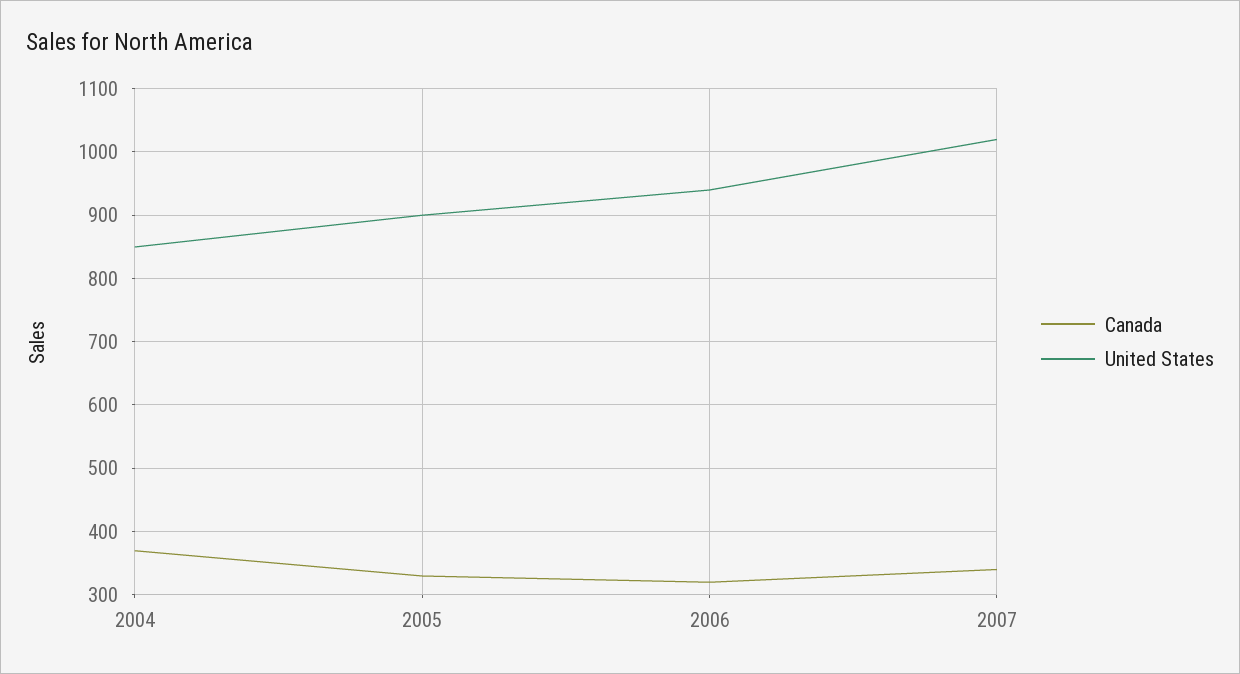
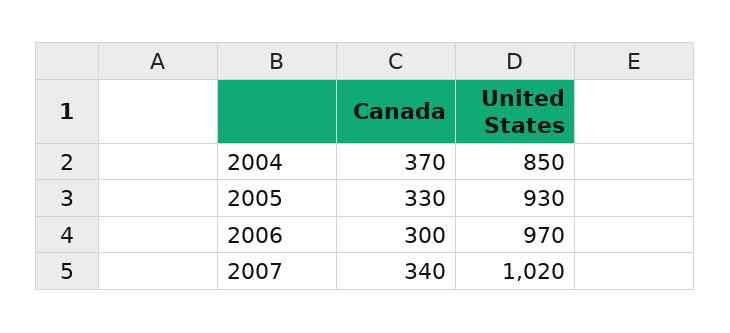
  {
    "Canada": {
      "2004": 370,
      "2005": 330,
-     "2006": 320,
+     "2006": 300,
      "2007": 340
    },
    "United States": {
      "2004": 850,
-     "2005": 900,
+     "2005": 930,
-     "2006": 940,
+     "2006": 970,
      "2007": 1020
    }
  }

